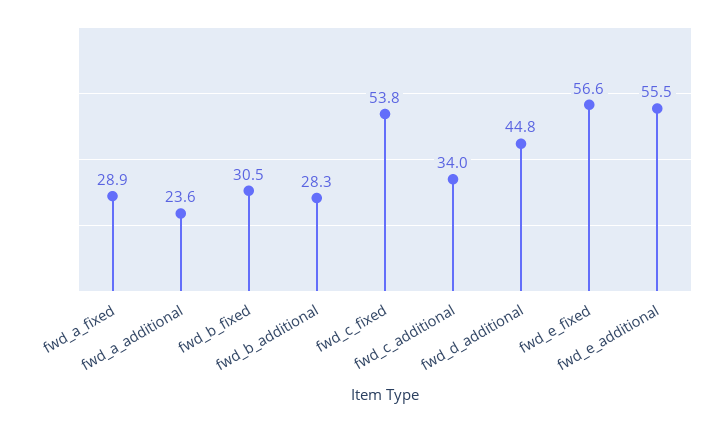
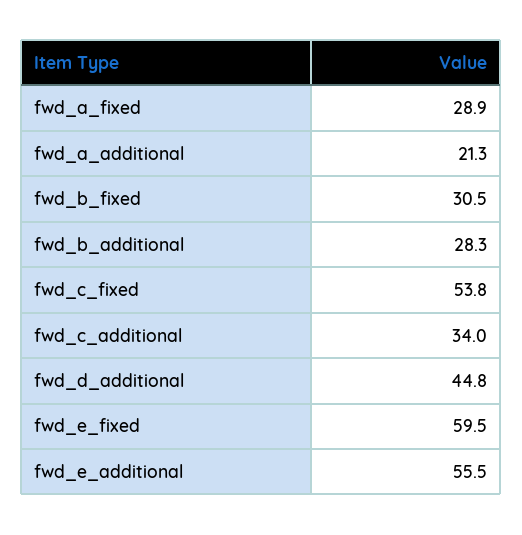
  {
    "fwd_a_fixed": 28.9,
-   "fwd_a_additional": 23.6,
+   "fwd_a_additional": 21.3,
    "fwd_b_fixed": 30.5,
    "fwd_b_additional": 28.3,
    "fwd_c_fixed": 53.8,
    "fwd_c_additional": 34,
    "fwd_d_additional": 44.8,
-   "fwd_e_fixed": 56.6,
+   "fwd_e_fixed": 59.5,
    "fwd_e_additional": 55.5
  }

